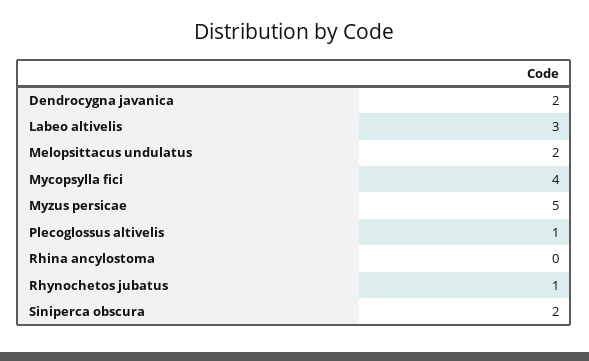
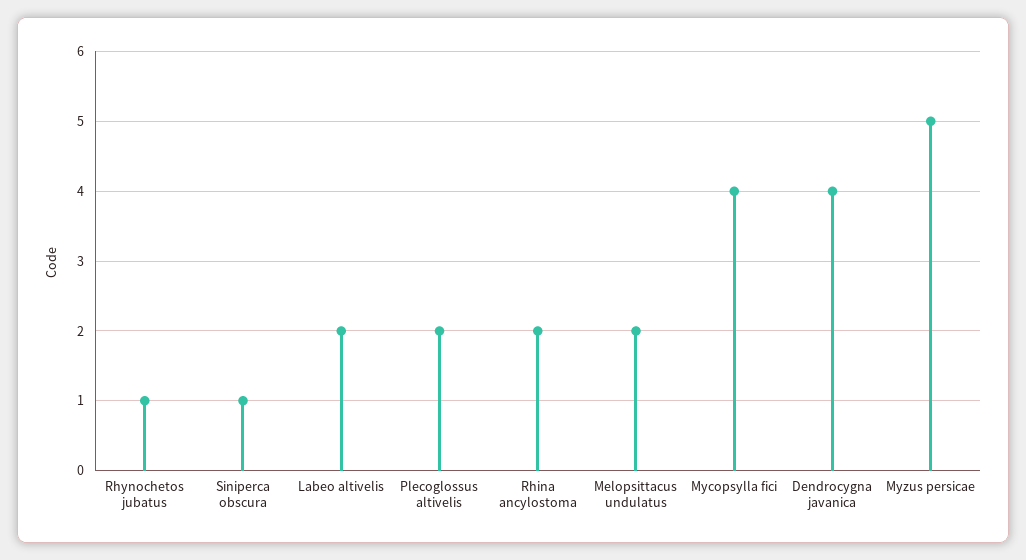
  {
-   "Dendrocygna javanica": 2,
+   "Dendrocygna javanica": 4,
-   "Labeo altivelis": 3,
+   "Labeo altivelis": 2,
    "Melopsittacus undulatus": 2,
    "Mycopsylla fici": 4,
    "Myzus persicae": 5,
-   "Plecoglossus altivelis": 1,
+   "Plecoglossus altivelis": 2,
-   "Rhina ancylostoma": 0,
+   "Rhina ancylostoma": 2,
    "Rhynochetos jubatus": 1,
-   "Siniperca obscura": 2
+   "Siniperca obscura": 1
  }

